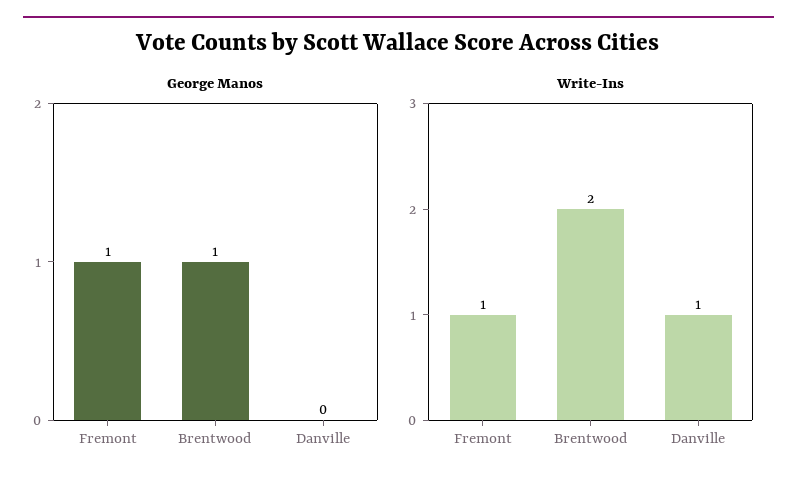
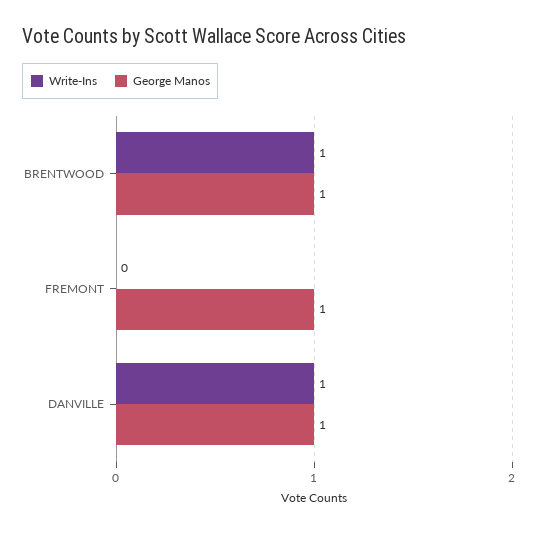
  {
    "George Manos": {
      "Fremont": 1,
      "Brentwood": 1,
-     "Danville": 0
+     "Danville": 1
    },
    "Write-Ins": {
-     "Fremont": 1,
+     "Fremont": 0,
-     "Brentwood": 2,
+     "Brentwood": 1,
      "Danville": 1
    }
  }

